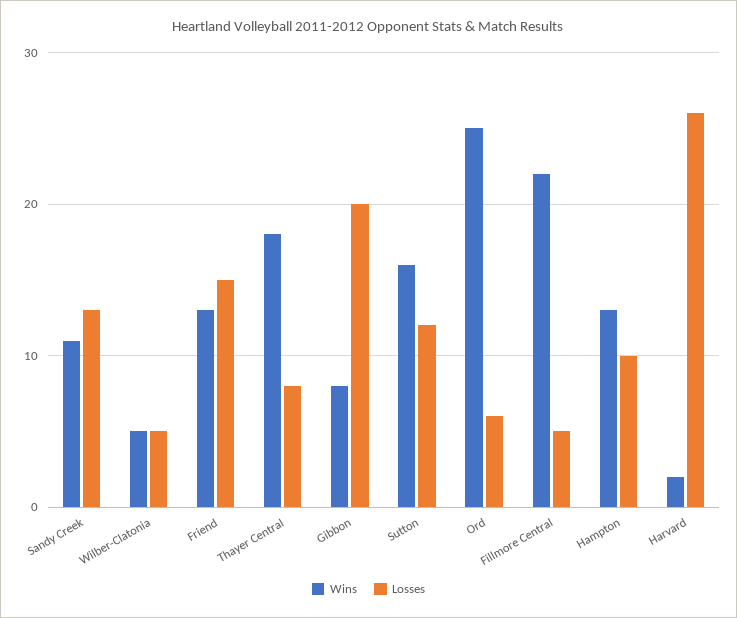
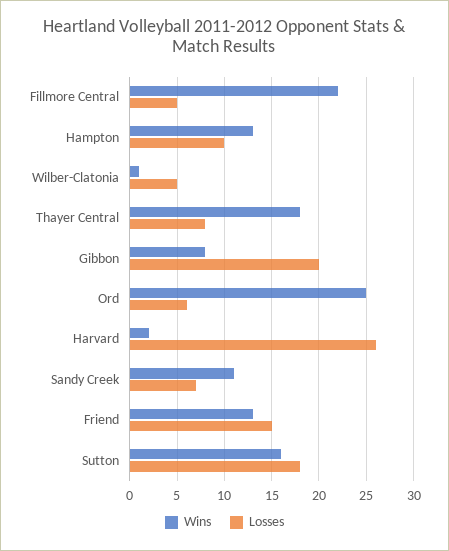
  {
    "Wins": {
      "Sandy Creek": 11,
-     "Wilber-Clatonia": 5,
+     "Wilber-Clatonia": 1,
      "Friend": 13,
      "Thayer Central": 18,
      "Gibbon": 8,
      "Sutton": 16,
      "Ord": 25,
      "Fillmore Central": 22,
      "Hampton": 13,
      "Harvard": 2
    },
    "Losses": {
-     "Sandy Creek": 13,
+     "Sandy Creek": 7,
      "Wilber-Clatonia": 5,
      "Friend": 15,
      "Thayer Central": 8,
      "Gibbon": 20,
-     "Sutton": 12,
+     "Sutton": 18,
      "Ord": 6,
      "Fillmore Central": 5,
      "Hampton": 10,
      "Harvard": 26
    }
  }

